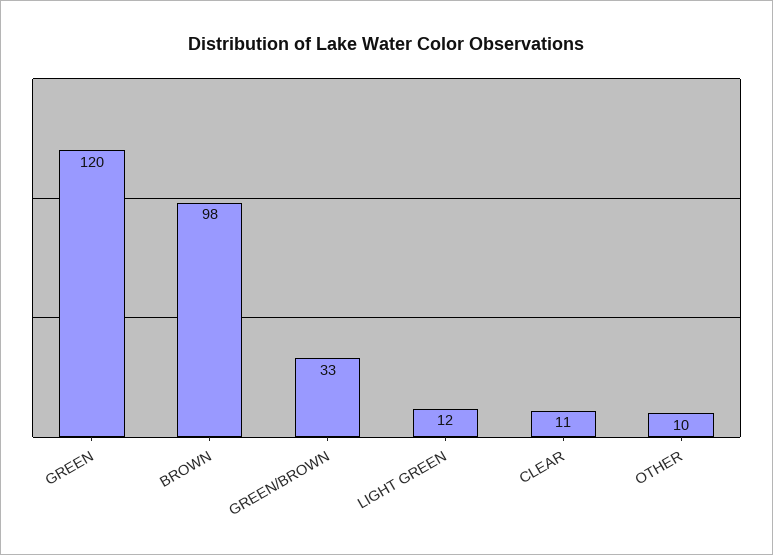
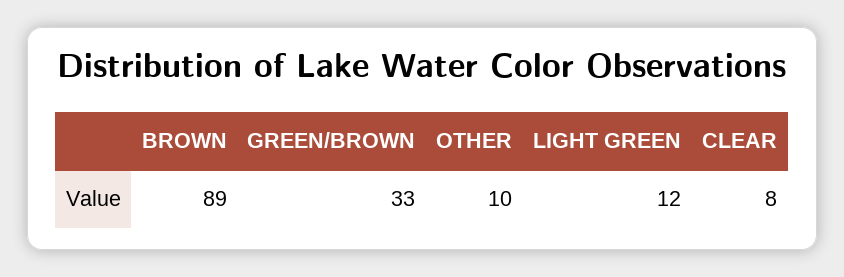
  {
-   "GREEN": 120,
-   "BROWN": 98,
+   "BROWN": 89,
    "GREEN/BROWN": 33,
    "LIGHT GREEN": 12,
-   "CLEAR": 11,
+   "CLEAR": 8,
    "OTHER": 10
  }

